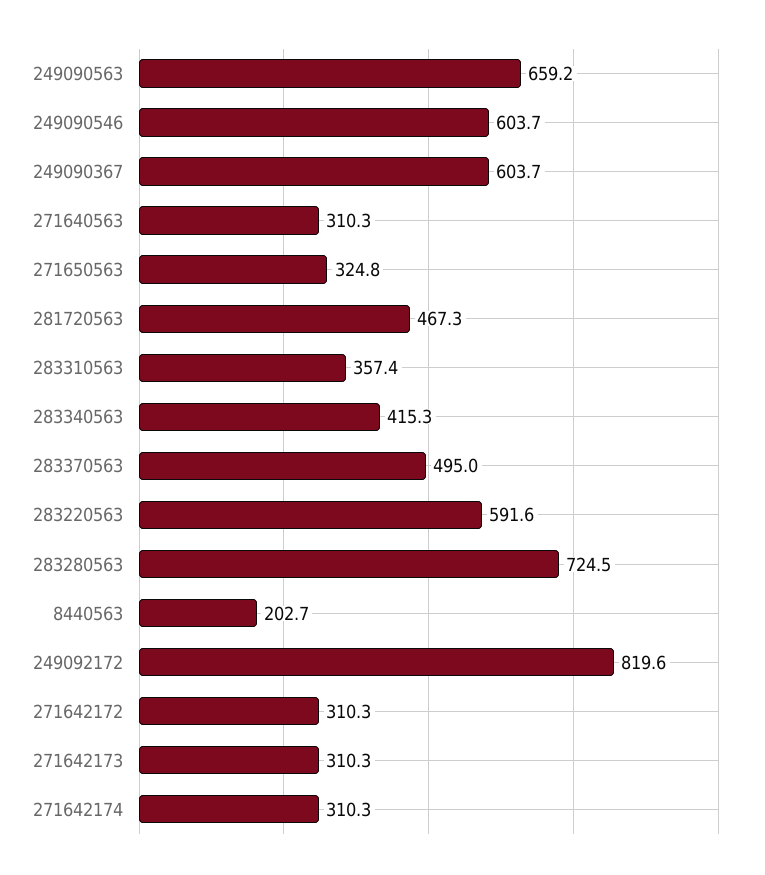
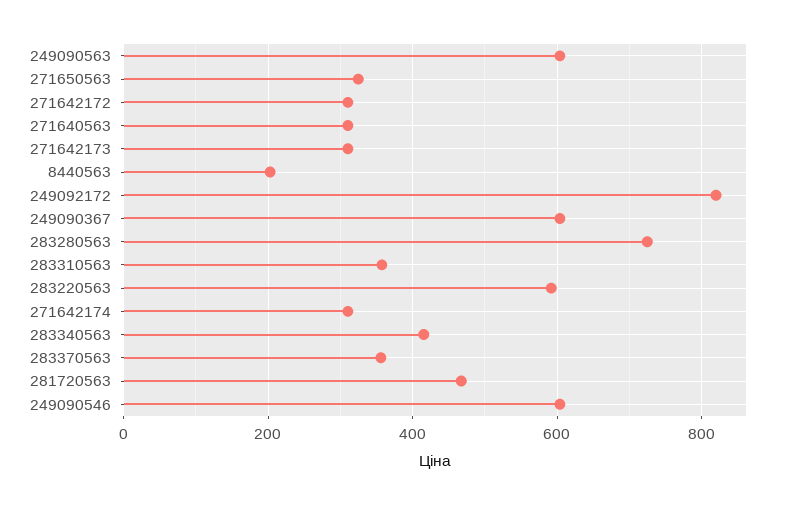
  {
-   "249090563": 659.2,
+   "249090563": 600,
    "249090546": 603.7,
    "249090367": 603.7,
    "271640563": 310.3,
    "271650563": 324.8,
    "281720563": 467.3,
    "283310563": 357.4,
    "283340563": 415.3,
-   "283370563": 495,
+   "283370563": 360,
    "283220563": 591.6,
    "283280563": 724.5,
    "8440563": 202.7,
    "249092172": 819.6,
    "271642172": 310.3,
    "271642173": 310.3,
    "271642174": 310.3
  }

